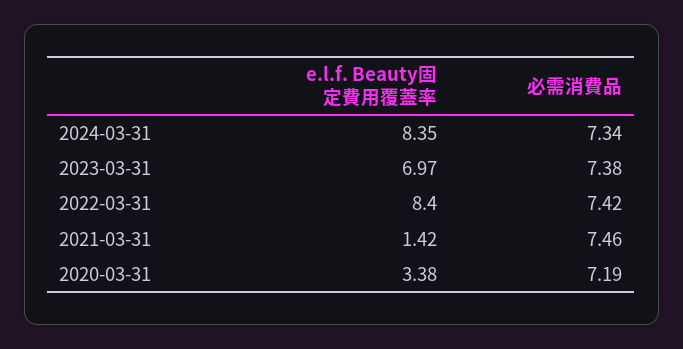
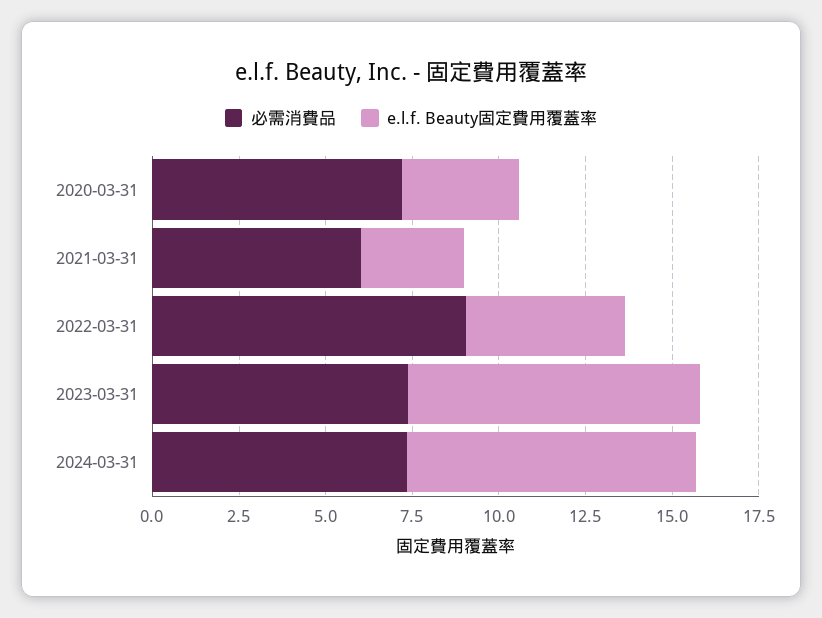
  {
    "e.l.f. Beauty固定費用覆蓋率": {
      "2024-03-31": 8.35,
-     "2023-03-31": 6.97,
+     "2023-03-31": 8.5,
-     "2022-03-31": 8.4,
+     "2022-03-31": 4.5,
-     "2021-03-31": 1.42,
+     "2021-03-31": 3,
      "2020-03-31": 3.38
    },
    "必需消費品": {
      "2024-03-31": 7.34,
      "2023-03-31": 7.38,
-     "2022-03-31": 7.42,
+     "2022-03-31": 9,
-     "2021-03-31": 7.46,
+     "2021-03-31": 6,
      "2020-03-31": 7.19
    }
  }

